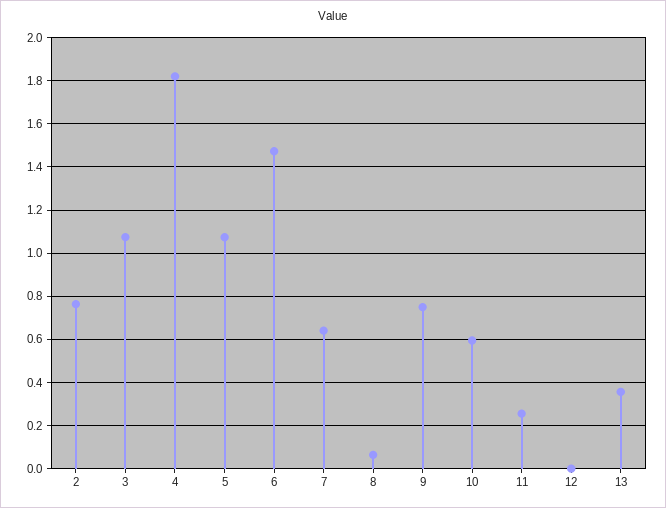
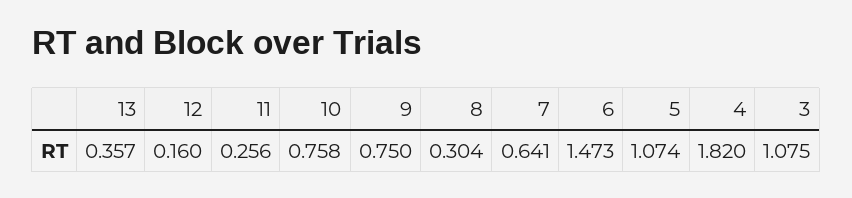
  {
-   "2": 0.75,
    "3": 1.075,
    "4": 1.82,
    "5": 1.074,
    "6": 1.473,
    "7": 0.641,
-   "8": 0.05,
+   "8": 0.304,
    "9": 0.75,
-   "10": 0.6,
+   "10": 0.758,
    "11": 0.256,
-   "12": 0,
+   "12": 0.16,
    "13": 0.357
  }

